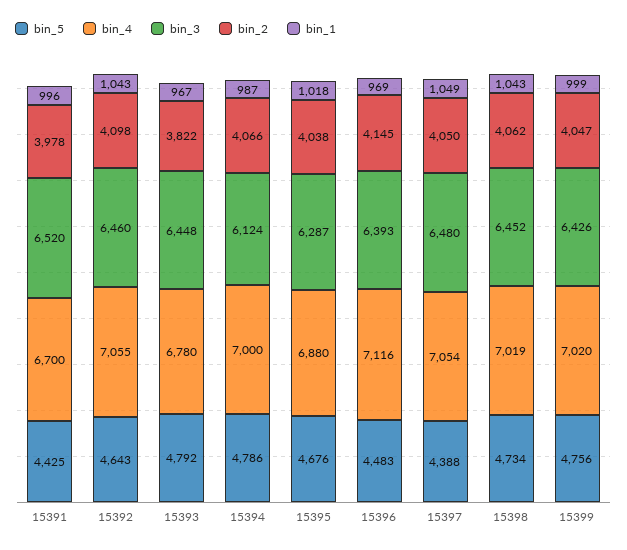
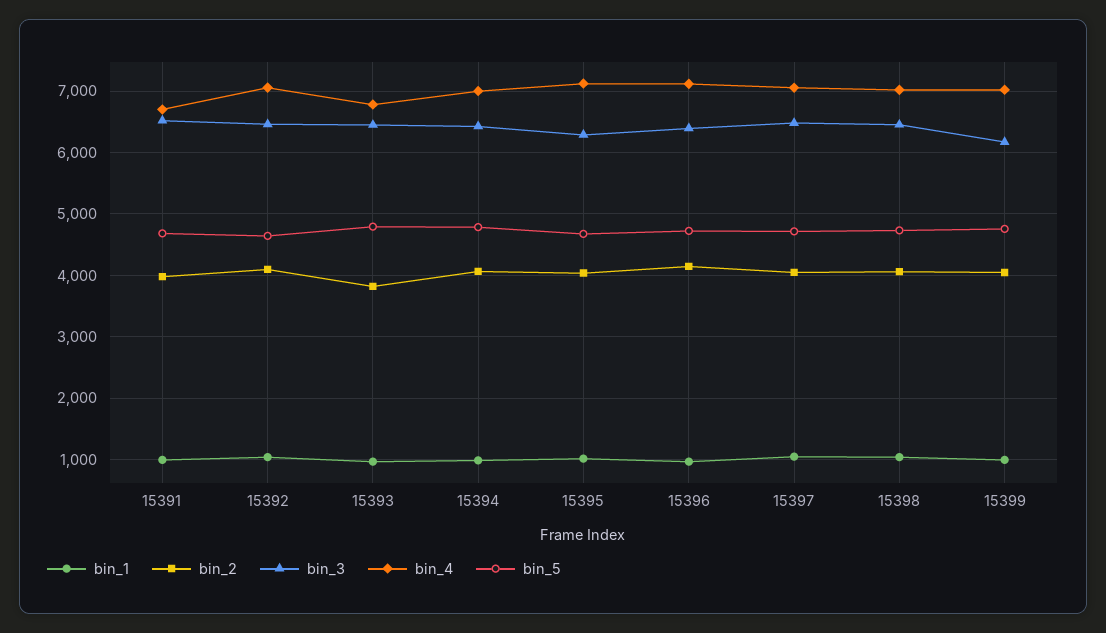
  {
    "bin_5": {
-     "15391": 4425,
+     "15391": 4700,
      "15392": 4643,
      "15393": 4792,
      "15394": 4786,
      "15395": 4676,
-     "15396": 4483,
+     "15396": 4700,
-     "15397": 4388,
+     "15397": 4700,
      "15398": 4734,
      "15399": 4756
    },
    "bin_4": {
      "15391": 6700,
      "15392": 7055,
      "15393": 6780,
      "15394": 7000,
-     "15395": 6880,
+     "15395": 7100,
      "15396": 7116,
      "15397": 7054,
      "15398": 7019,
      "15399": 7020
    },
    "bin_3": {
      "15391": 6520,
      "15392": 6460,
      "15393": 6448,
-     "15394": 6124,
+     "15394": 6400,
      "15395": 6287,
      "15396": 6393,
      "15397": 6480,
      "15398": 6452,
-     "15399": 6426
+     "15399": 6200
    },
    "bin_2": {
      "15391": 3978,
      "15392": 4098,
      "15393": 3822,
      "15394": 4066,
      "15395": 4038,
      "15396": 4145,
      "15397": 4050,
      "15398": 4062,
      "15399": 4047
    },
    "bin_1": {
      "15391": 996,
      "15392": 1043,
      "15393": 967,
      "15394": 987,
      "15395": 1018,
      "15396": 969,
      "15397": 1049,
      "15398": 1043,
      "15399": 999
    }
  }

